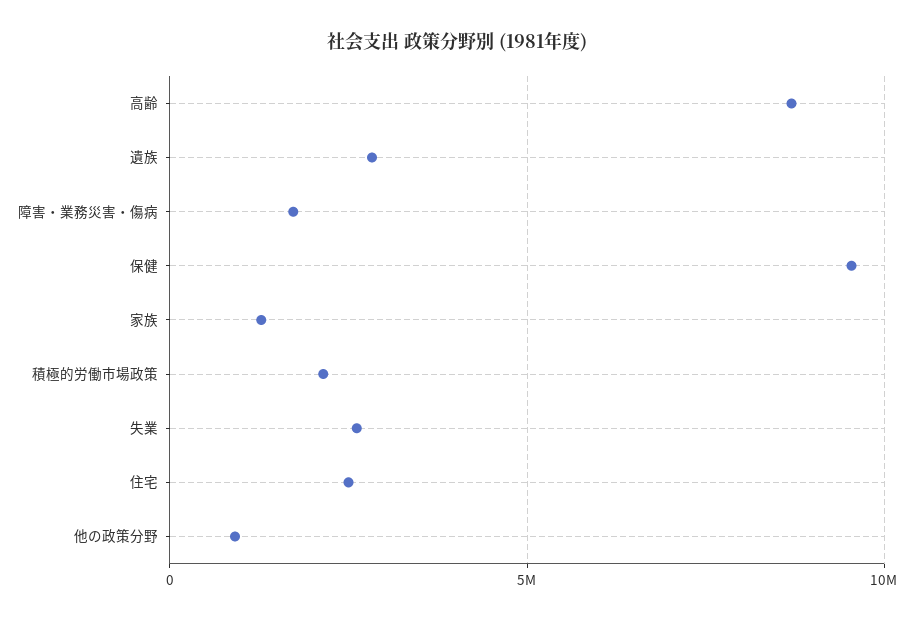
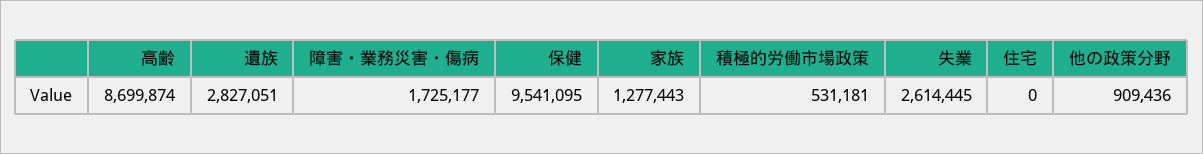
  {
    "高齢": 8699874,
    "遺族": 2827051,
    "障害・業務災害・傷病": 1725177,
    "保健": 9541095,
    "家族": 1277443,
-   "積極的労働市場政策": 2000000,
+   "積極的労働市場政策": 531181,
    "失業": 2614445,
-   "住宅": 2500000,
+   "住宅": 0,
    "他の政策分野": 909436
  }

